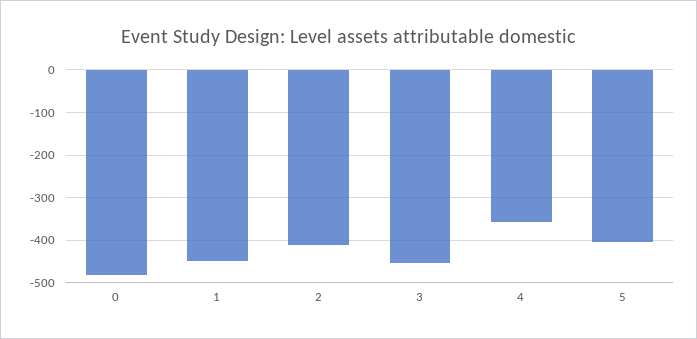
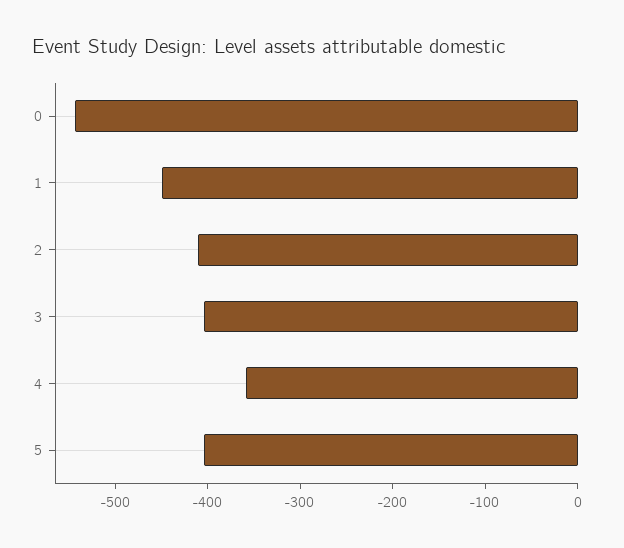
  {
-   "0": -480,
+   "0": -540,
    "1": -440,
    "2": -420,
-   "3": -460,
+   "3": -400,
    "4": -360,
    "5": -400
  }

